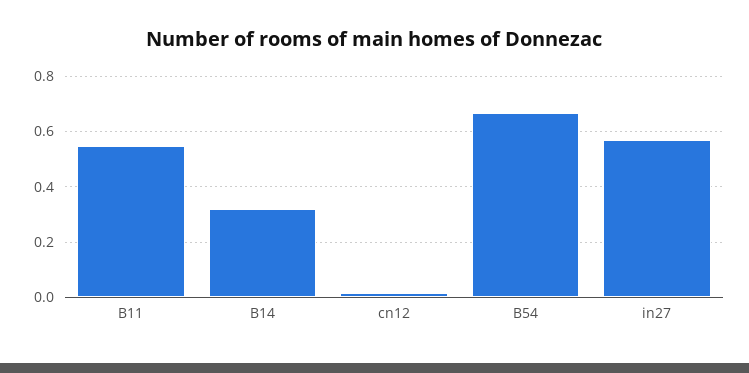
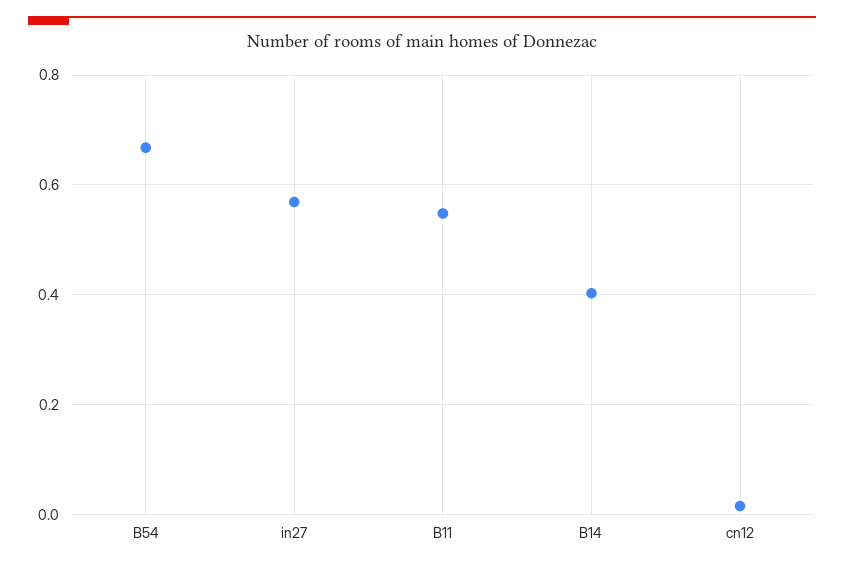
  {
    "B11": 0.54,
-   "B14": 0.325,
+   "B14": 0.4,
    "cn12": 0.02,
    "B54": 0.66,
    "in27": 0.56
  }

